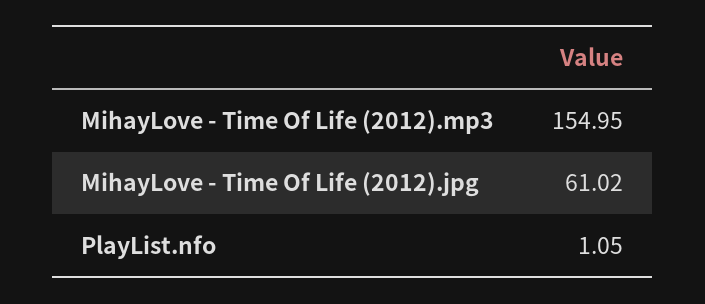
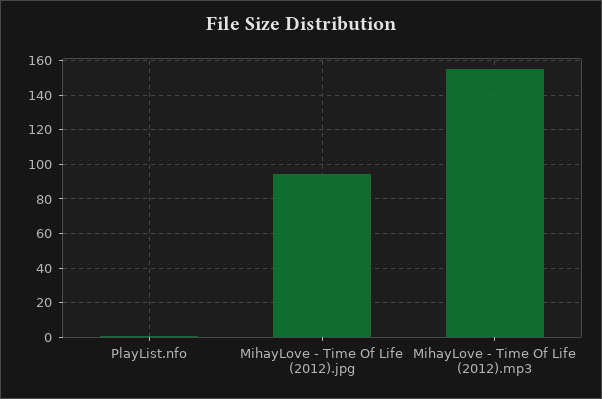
  {
    "MihayLove - Time Of Life (2012).mp3": 154.95,
-   "MihayLove - Time Of Life (2012).jpg": 61.02,
+   "MihayLove - Time Of Life (2012).jpg": 95,
    "PlayList.nfo": 1.05
  }

